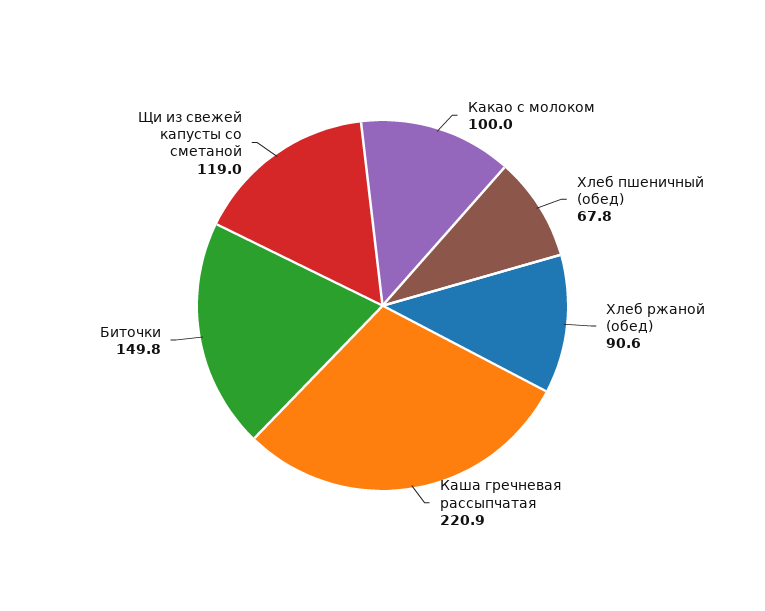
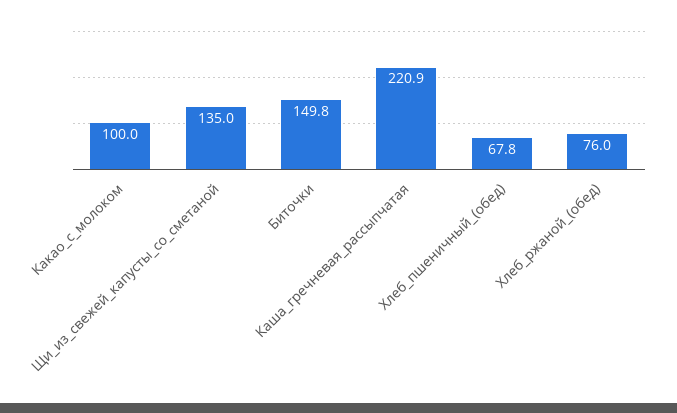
  {
    "Какао с молоком": 100,
    "Хлеб пшеничный (обед)": 67.8,
-   "Хлеб ржаной (обед)": 90.6,
+   "Хлеб ржаной (обед)": 76,
    "Каша гречневая рассыпчатая": 220.9,
    "Биточки": 149.8,
-   "Щи из свежей капусты со сметаной": 119
+   "Щи из свежей капусты со сметаной": 135
  }

